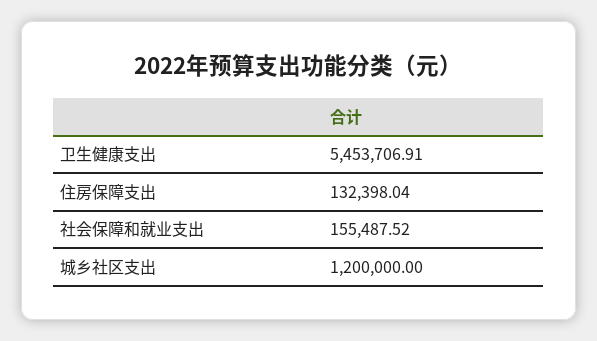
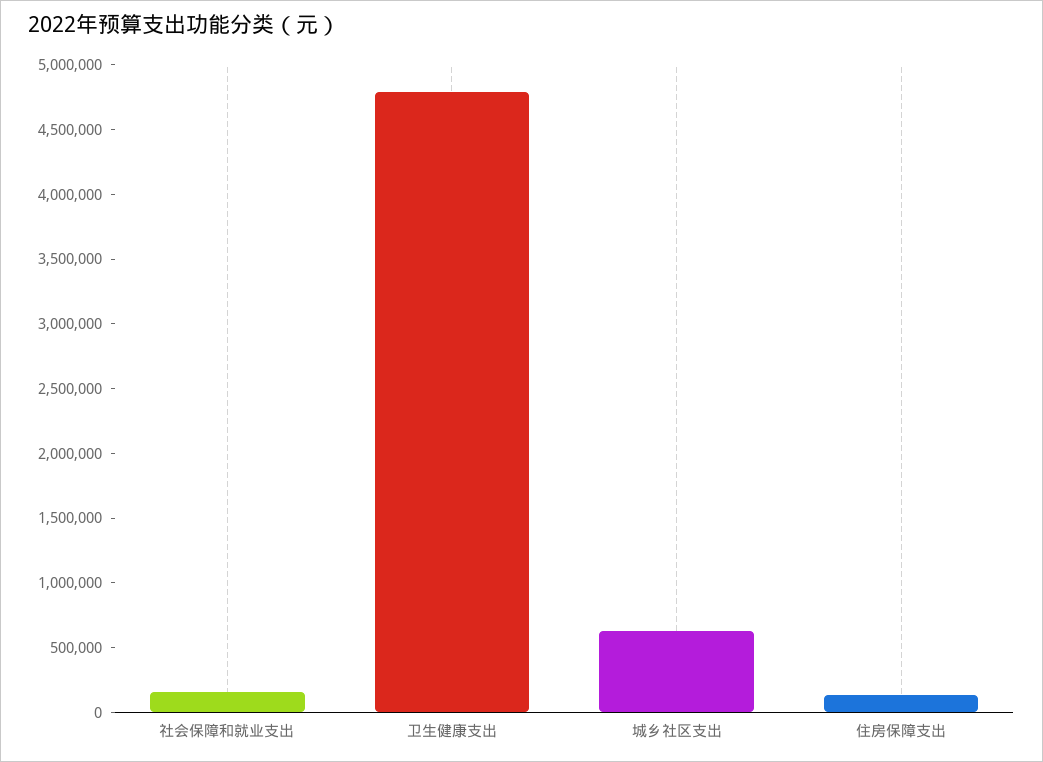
  {
-   "卫生健康支出": 5453706.91,
+   "卫生健康支出": 4800000,
    "住房保障支出": 132398.04,
    "社会保障和就业支出": 155487.52,
-   "城乡社区支出": 1200000
+   "城乡社区支出": 600000
  }

